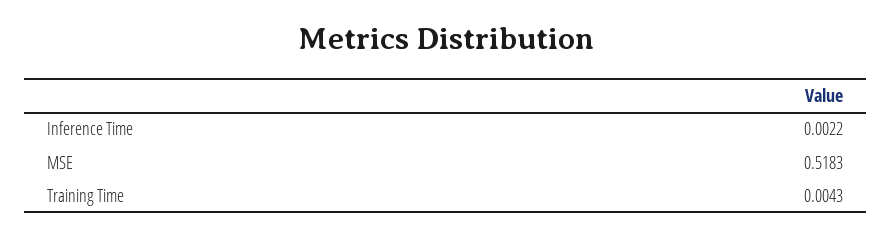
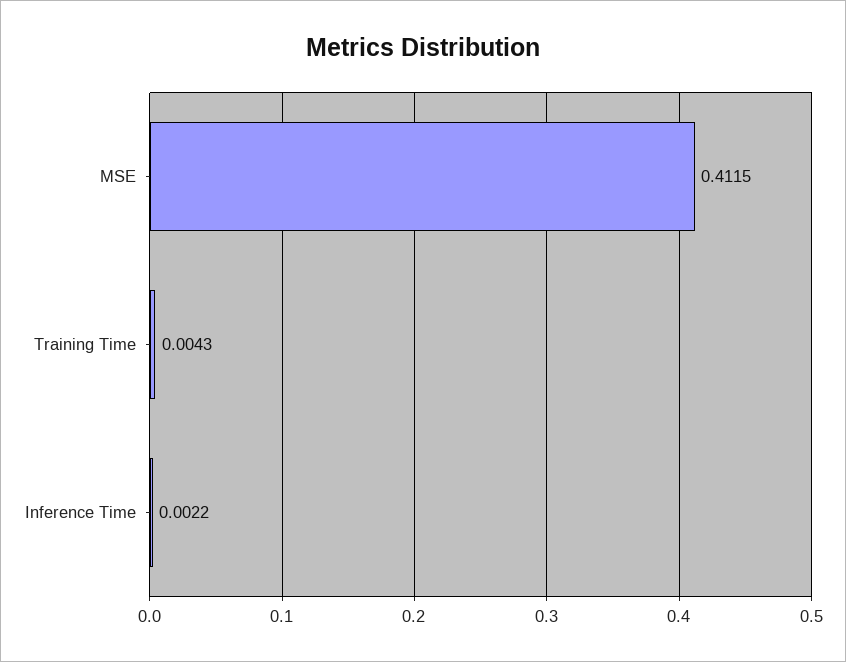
  {
    "Inference Time": 0.0022,
-   "MSE": 0.5183,
+   "MSE": 0.4115,
    "Training Time": 0.0043
  }

